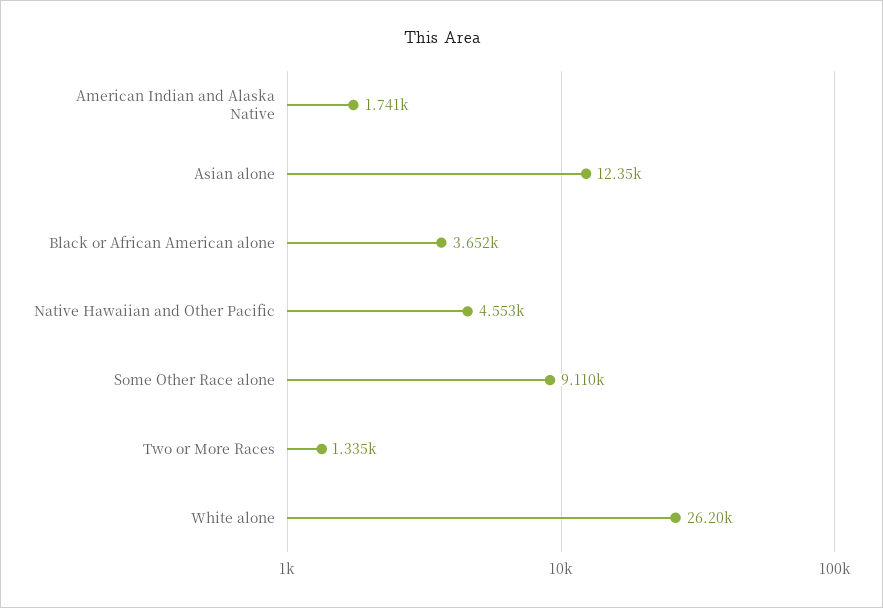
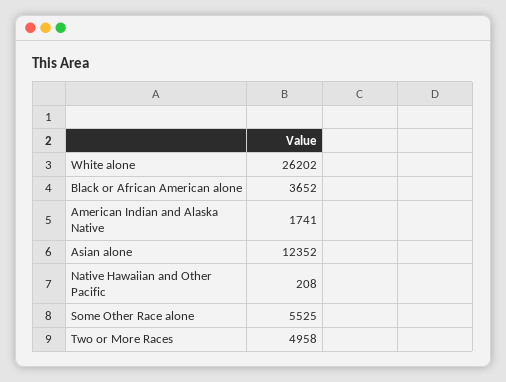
  {
    "American Indian and Alaska Native": 1741,
    "Asian alone": 12352,
    "Black or African American alone": 3652,
-   "Native Hawaiian and Other Pacific": 4553,
+   "Native Hawaiian and Other Pacific": 208,
-   "Some Other Race alone": 9110,
+   "Some Other Race alone": 5525,
-   "Two or More Races": 1335,
+   "Two or More Races": 4958,
    "White alone": 26202
  }

